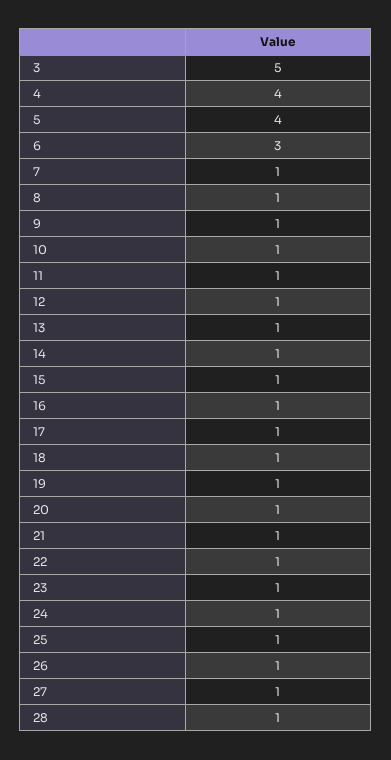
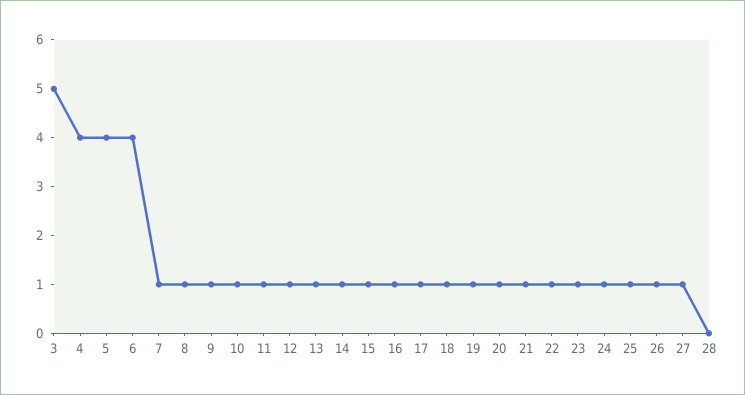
  {
    "3": 5,
    "4": 4,
    "5": 4,
-   "6": 3,
+   "6": 4,
    "7": 1,
    "8": 1,
    "9": 1,
    "10": 1,
    "11": 1,
    "12": 1,
    "13": 1,
    "14": 1,
    "15": 1,
    "16": 1,
    "17": 1,
    "18": 1,
    "19": 1,
    "20": 1,
    "21": 1,
    "22": 1,
    "23": 1,
    "24": 1,
    "25": 1,
    "26": 1,
    "27": 1,
-   "28": 1
+   "28": 0
  }

